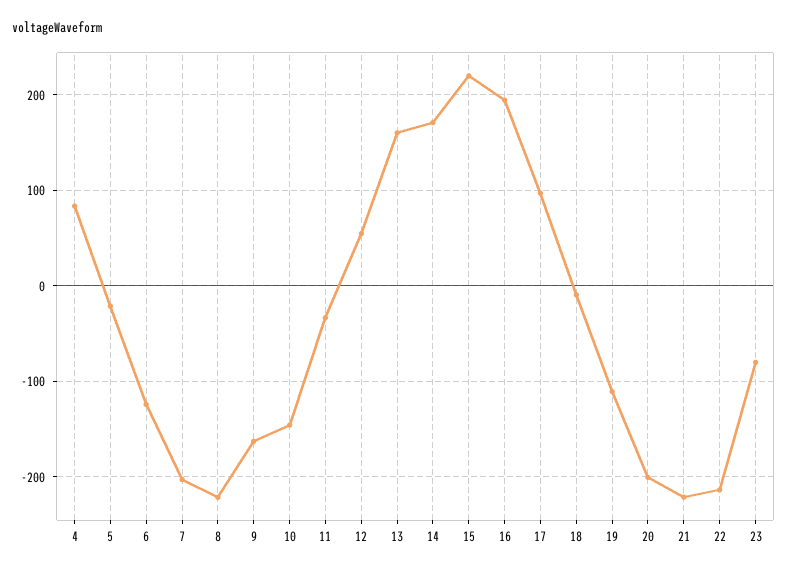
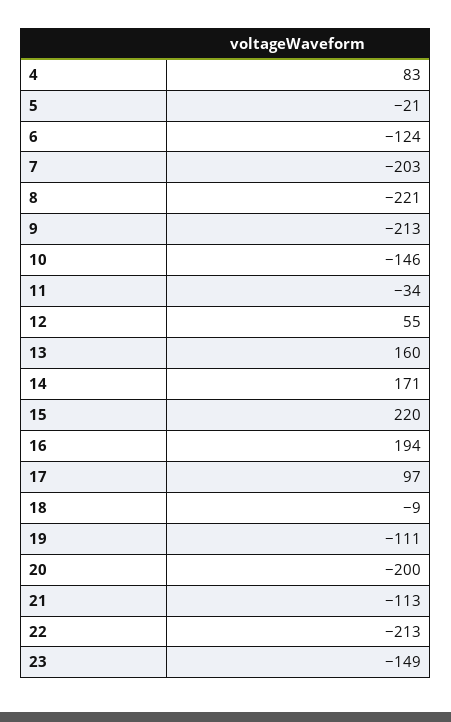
  {
    "4": 83,
    "5": -21,
    "6": -124,
    "7": -203,
    "8": -221,
-   "9": -160,
+   "9": -213,
    "10": -146,
    "11": -34,
    "12": 55,
    "13": 160,
    "14": 171,
    "15": 220,
    "16": 194,
    "17": 97,
    "18": -9,
    "19": -111,
    "20": -200,
-   "21": -220,
+   "21": -113,
    "22": -213,
-   "23": -80
+   "23": -149
  }

